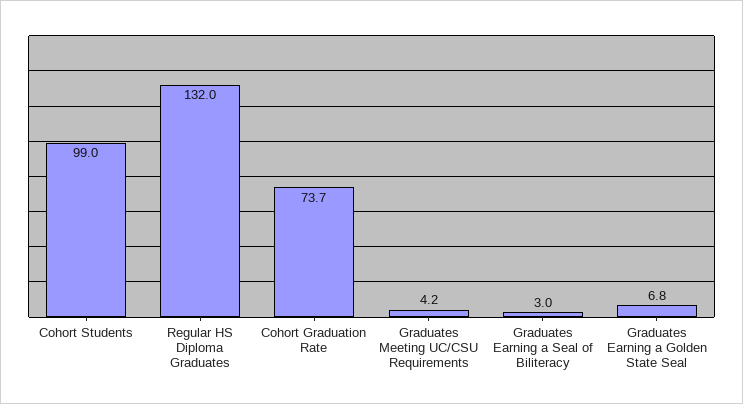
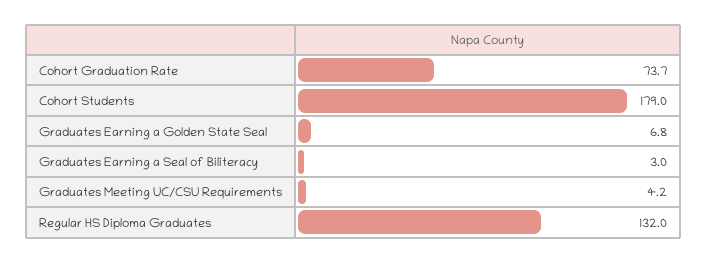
  {
-   "Cohort Students": 99,
+   "Cohort Students": 179,
    "Regular HS Diploma Graduates": 132,
    "Cohort Graduation Rate": 73.7,
    "Graduates Meeting UC/CSU Requirements": 4.2,
    "Graduates Earning a Seal of Biliteracy": 3,
    "Graduates Earning a Golden State Seal": 6.8
  }

